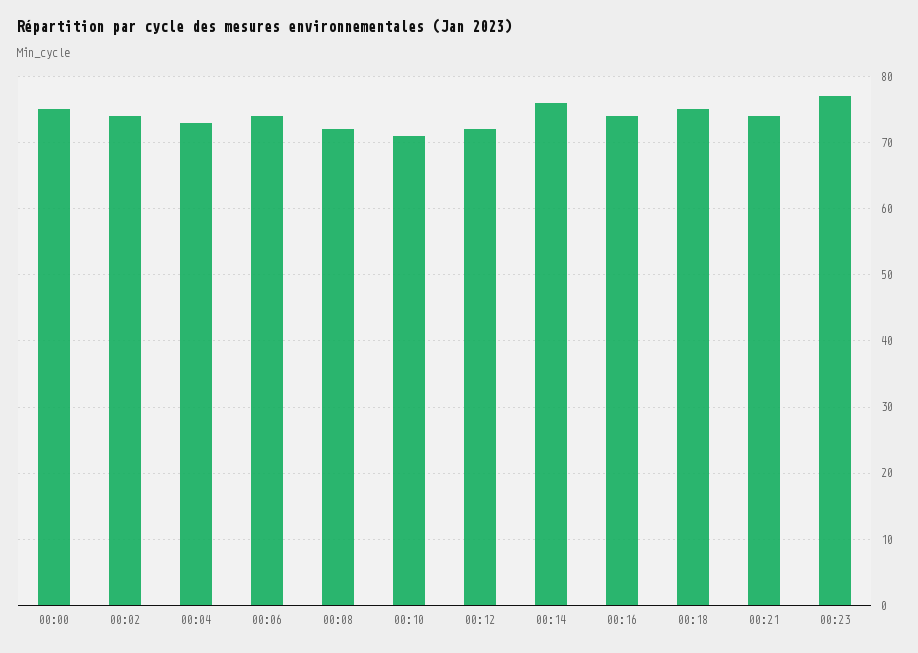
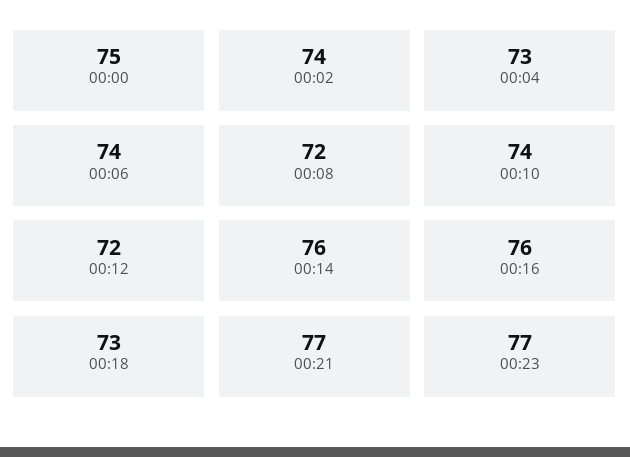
  {
    "00:00": 75,
    "00:02": 74,
    "00:04": 73,
    "00:06": 74,
    "00:08": 72,
-   "00:10": 71,
+   "00:10": 74,
    "00:12": 72,
    "00:14": 76,
-   "00:16": 74,
+   "00:16": 76,
-   "00:18": 75,
+   "00:18": 73,
-   "00:21": 74,
+   "00:21": 77,
    "00:23": 77
  }

